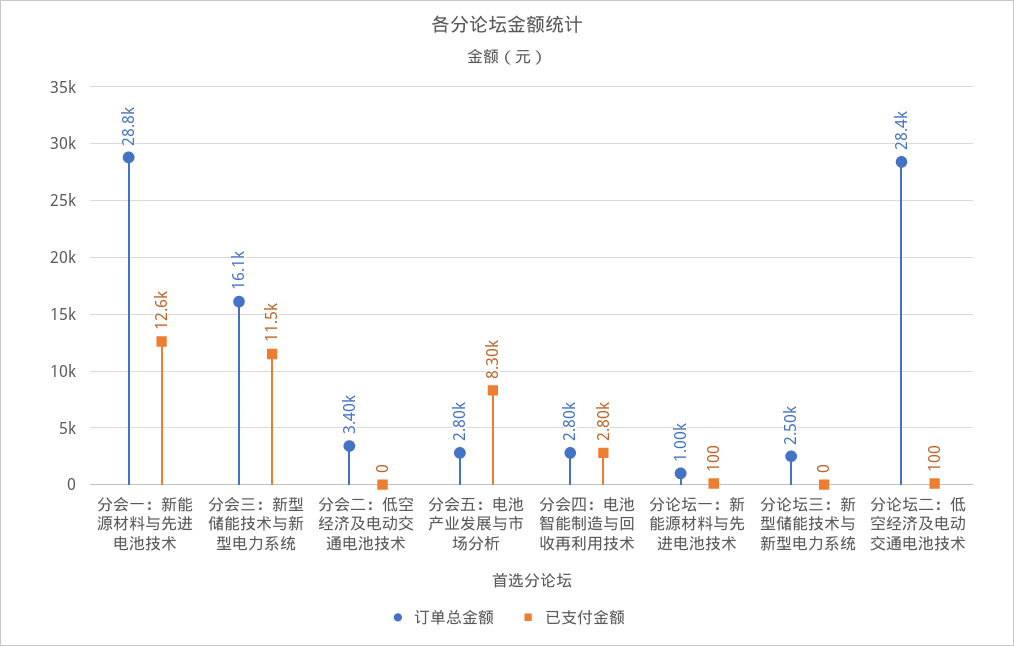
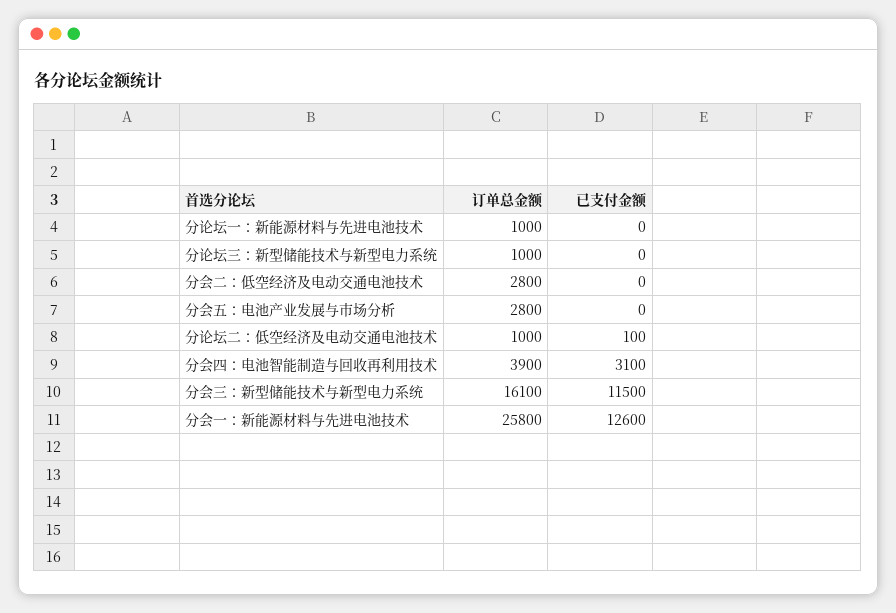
  {
    "订单总金额": {
-     "分会一：新能源材料与先进电池技术": 28800,
+     "分会一：新能源材料与先进电池技术": 25800,
      "分会三：新型储能技术与新型电力系统": 16100,
-     "分会二：低空经济及电动交通电池技术": 3400,
+     "分会二：低空经济及电动交通电池技术": 2800,
      "分会五：电池产业发展与市场分析": 2800,
-     "分会四：电池智能制造与回收再利用技术": 2800,
+     "分会四：电池智能制造与回收再利用技术": 3900,
      "分论坛一：新能源材料与先进电池技术": 1000,
-     "分论坛三：新型储能技术与新型电力系统": 2500,
+     "分论坛三：新型储能技术与新型电力系统": 1000,
-     "分论坛二：低空经济及电动交通电池技术": 28400
+     "分论坛二：低空经济及电动交通电池技术": 1000
    },
    "已支付金额": {
      "分会一：新能源材料与先进电池技术": 12600,
      "分会三：新型储能技术与新型电力系统": 11500,
      "分会二：低空经济及电动交通电池技术": 0,
-     "分会五：电池产业发展与市场分析": 8300,
+     "分会五：电池产业发展与市场分析": 0,
-     "分会四：电池智能制造与回收再利用技术": 2800,
+     "分会四：电池智能制造与回收再利用技术": 3100,
-     "分论坛一：新能源材料与先进电池技术": 100,
+     "分论坛一：新能源材料与先进电池技术": 0,
      "分论坛三：新型储能技术与新型电力系统": 0,
      "分论坛二：低空经济及电动交通电池技术": 100
    }
  }

